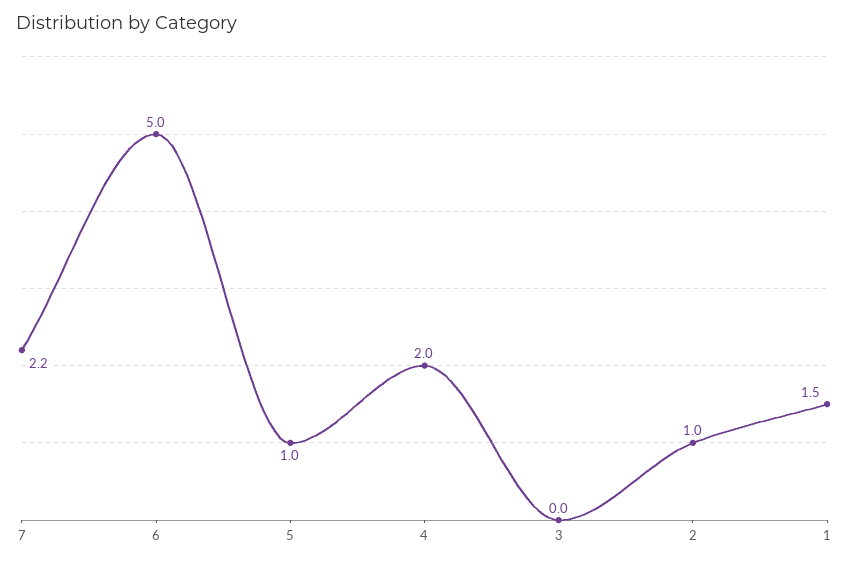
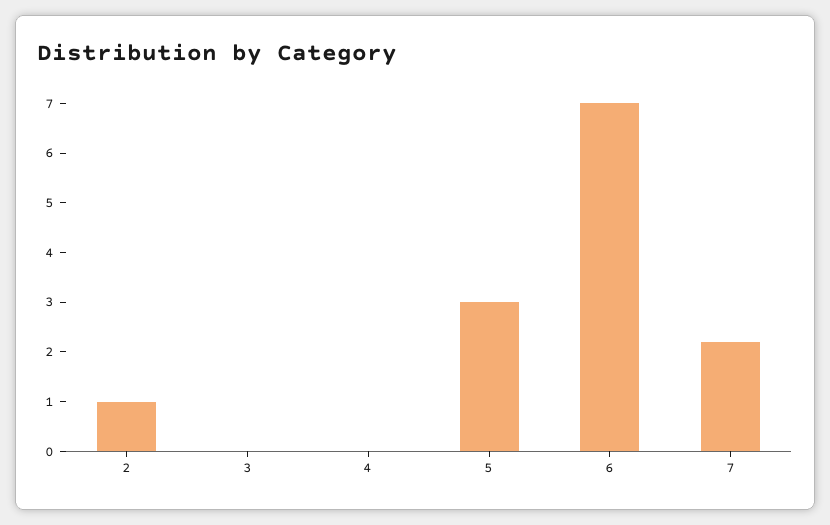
  {
    "7": 2.2,
-   "6": 5,
+   "6": 7,
-   "5": 1,
+   "5": 3,
-   "4": 2,
+   "4": 0,
    "3": 0,
-   "2": 1,
+   "2": 1
-   "1": 1.5
  }

